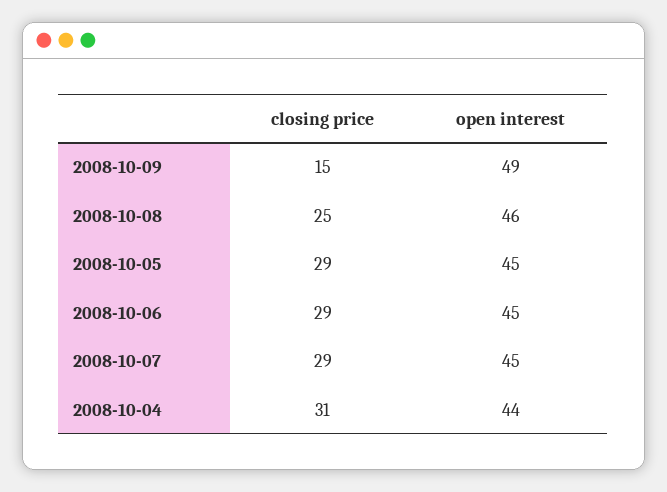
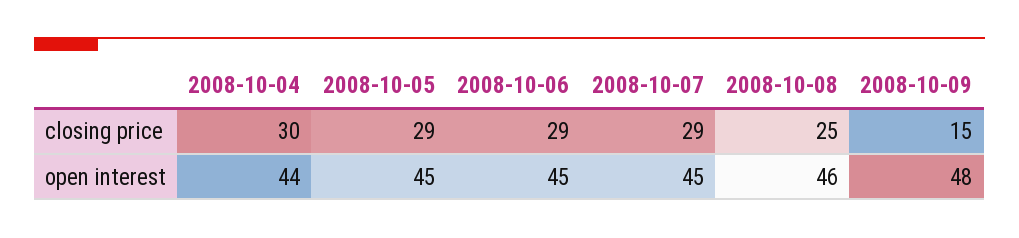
  {
    "closing price": {
      "2008-10-09": 15,
      "2008-10-08": 25,
      "2008-10-05": 29,
      "2008-10-06": 29,
      "2008-10-07": 29,
-     "2008-10-04": 31
+     "2008-10-04": 30
    },
    "open interest": {
-     "2008-10-09": 49,
+     "2008-10-09": 48,
      "2008-10-08": 46,
      "2008-10-05": 45,
      "2008-10-06": 45,
      "2008-10-07": 45,
      "2008-10-04": 44
    }
  }

